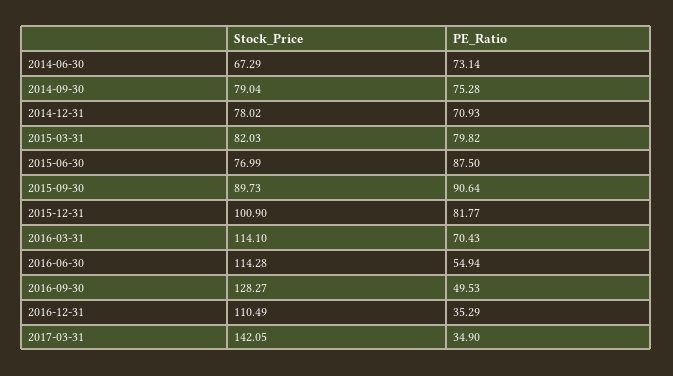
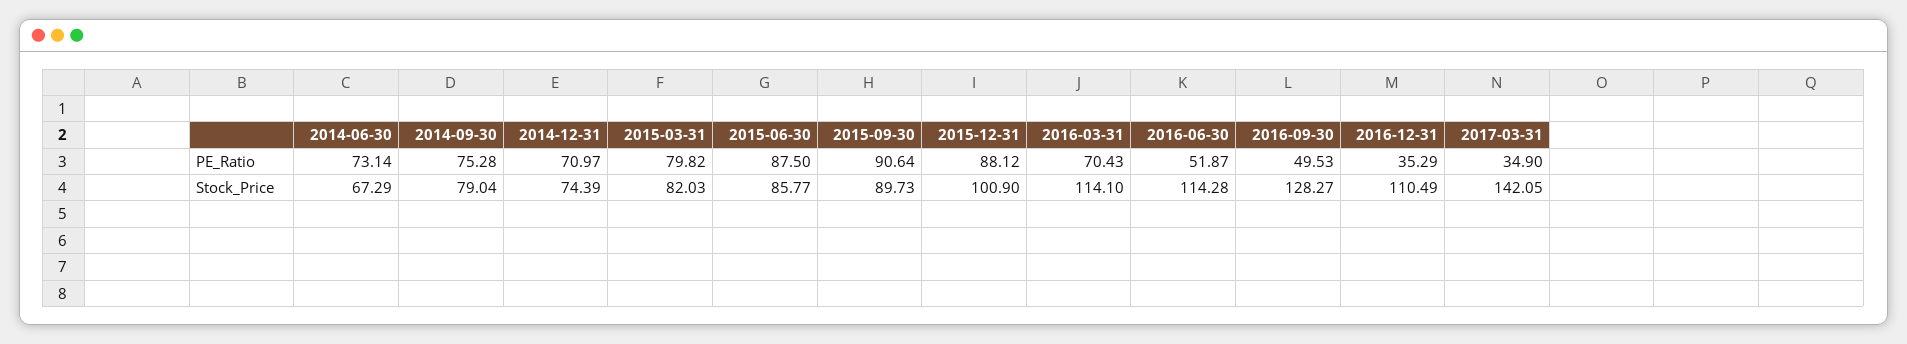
  {
    "Stock_Price": {
      "2014-06-30": 67.29,
      "2014-09-30": 79.04,
-     "2014-12-31": 78.02,
+     "2014-12-31": 74.39,
      "2015-03-31": 82.03,
-     "2015-06-30": 76.99,
+     "2015-06-30": 85.77,
      "2015-09-30": 89.73,
      "2015-12-31": 100.9,
      "2016-03-31": 114.1,
      "2016-06-30": 114.28,
      "2016-09-30": 128.27,
      "2016-12-31": 110.49,
      "2017-03-31": 142.05
    },
    "PE_Ratio": {
      "2014-06-30": 73.14,
      "2014-09-30": 75.28,
-     "2014-12-31": 70.93,
+     "2014-12-31": 70.97,
      "2015-03-31": 79.82,
      "2015-06-30": 87.5,
      "2015-09-30": 90.64,
-     "2015-12-31": 81.77,
+     "2015-12-31": 88.12,
      "2016-03-31": 70.43,
-     "2016-06-30": 54.94,
+     "2016-06-30": 51.87,
      "2016-09-30": 49.53,
      "2016-12-31": 35.29,
      "2017-03-31": 34.9
    }
  }

